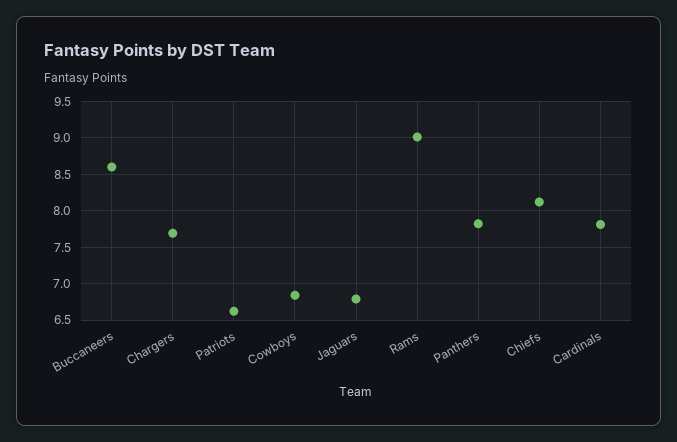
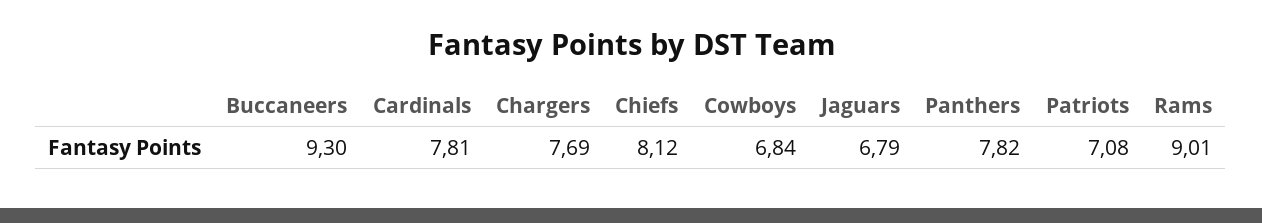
  {
-   "Buccaneers": 8.6,
+   "Buccaneers": 9.3,
    "Chargers": 7.69,
-   "Patriots": 6.6,
+   "Patriots": 7.08,
    "Cowboys": 6.84,
    "Jaguars": 6.79,
    "Rams": 9.01,
    "Panthers": 7.82,
    "Chiefs": 8.12,
    "Cardinals": 7.81
  }

